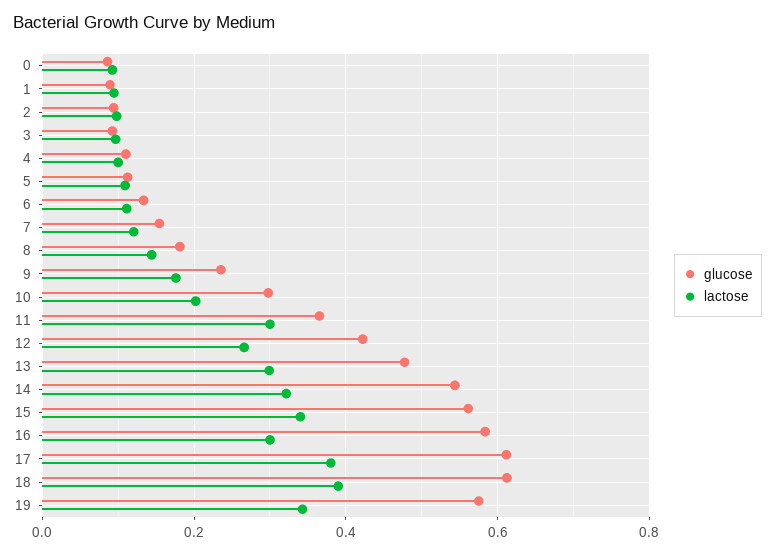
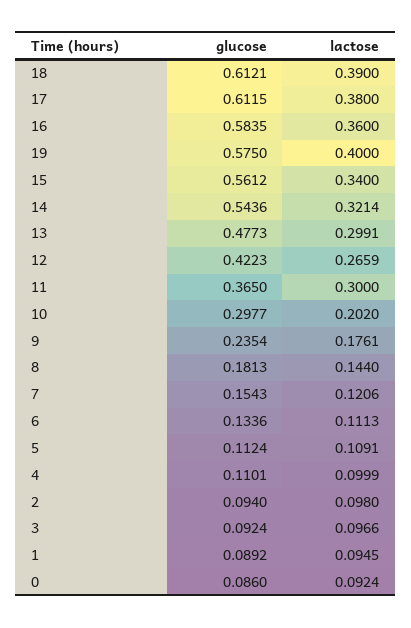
  {
    "glucose": {
      "0": 0.086,
      "1": 0.0892,
      "2": 0.094,
      "3": 0.0924,
      "4": 0.1101,
      "5": 0.1124,
      "6": 0.1336,
      "7": 0.1543,
      "8": 0.1813,
      "9": 0.2354,
      "10": 0.2977,
      "11": 0.365,
      "12": 0.4223,
      "13": 0.4773,
      "14": 0.5436,
      "15": 0.5612,
      "16": 0.5835,
      "17": 0.6115,
      "18": 0.6121,
      "19": 0.575
    },
    "lactose": {
      "0": 0.0924,
      "1": 0.0945,
      "2": 0.098,
      "3": 0.0966,
      "4": 0.0999,
      "5": 0.1091,
      "6": 0.1113,
      "7": 0.1206,
      "8": 0.144,
      "9": 0.1761,
      "10": 0.202,
      "11": 0.3,
      "12": 0.2659,
      "13": 0.2991,
      "14": 0.3214,
      "15": 0.34,
-     "16": 0.3,
+     "16": 0.36,
      "17": 0.38,
      "18": 0.39,
-     "19": 0.34
+     "19": 0.4
    }
  }

